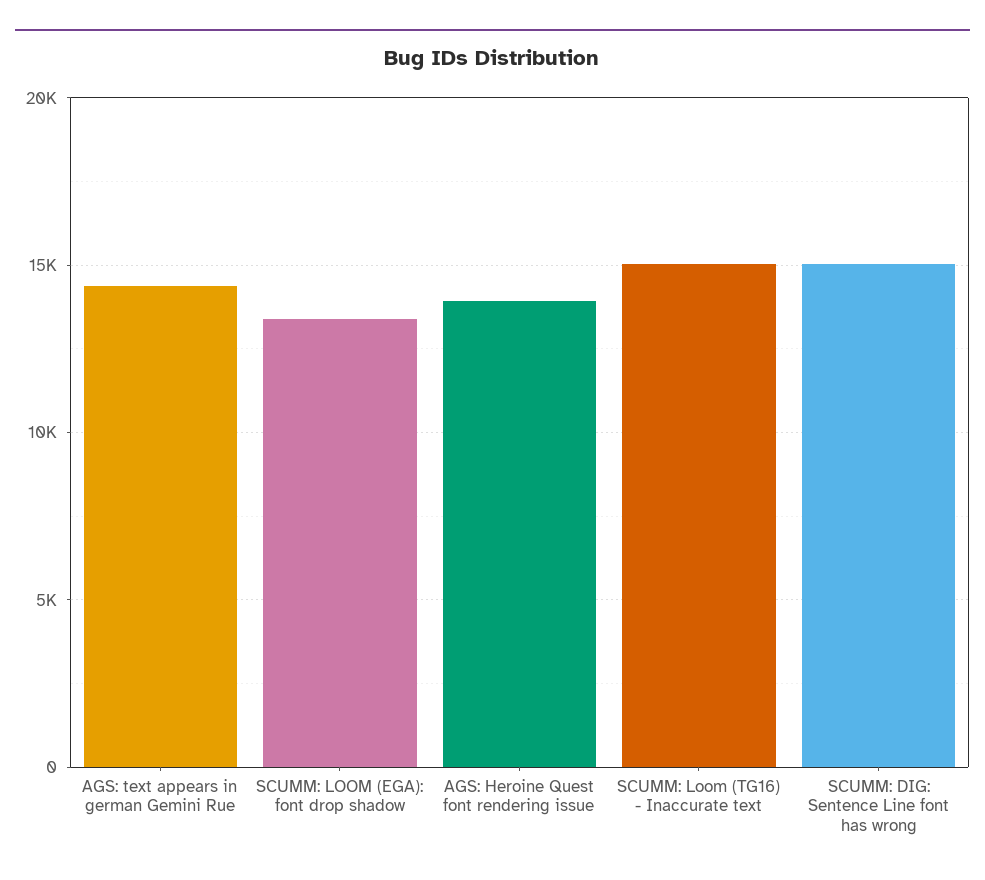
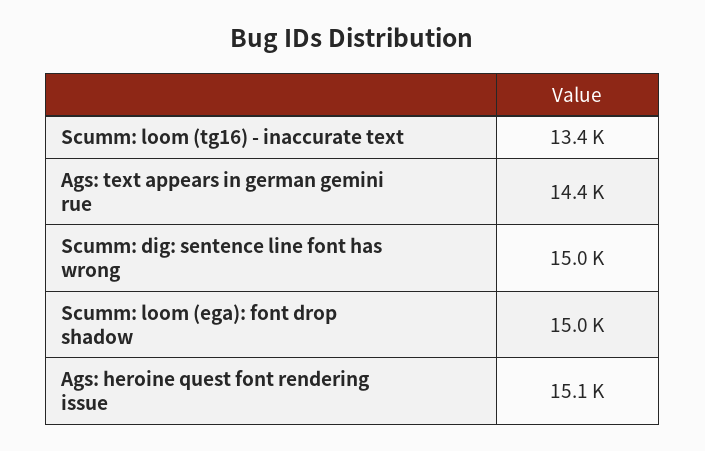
  {
    "AGS: text appears in german Gemini Rue": 14400,
-   "SCUMM: LOOM (EGA): font drop shadow": 13500,
+   "SCUMM: LOOM (EGA): font drop shadow": 15000,
-   "AGS: Heroine Quest font rendering issue": 14000,
+   "AGS: Heroine Quest font rendering issue": 15100,
-   "SCUMM: Loom (TG16) - Inaccurate text": 15000,
+   "SCUMM: Loom (TG16) - Inaccurate text": 13400,
    "SCUMM: DIG: Sentence Line font has wrong": 15000
  }

